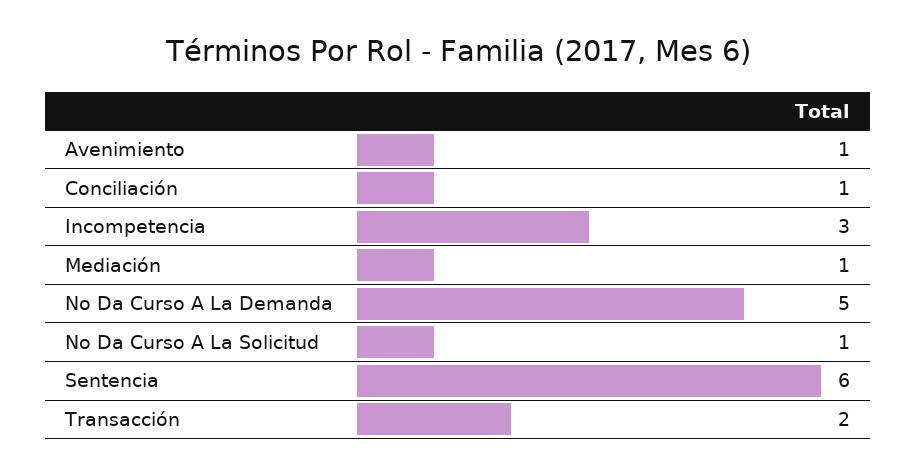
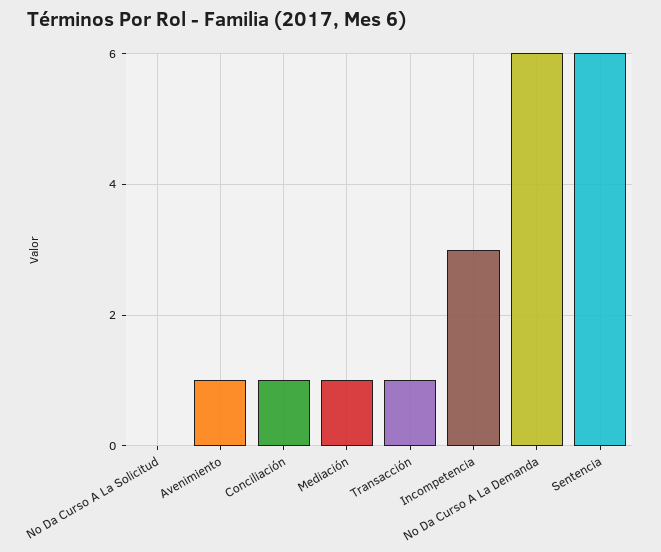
  {
    "Avenimiento": 1,
    "Conciliación": 1,
    "Incompetencia": 3,
    "Mediación": 1,
-   "No Da Curso A La Demanda": 5,
+   "No Da Curso A La Demanda": 6,
-   "No Da Curso A La Solicitud": 1,
+   "No Da Curso A La Solicitud": 0,
    "Sentencia": 6,
-   "Transacción": 2
+   "Transacción": 1
  }

